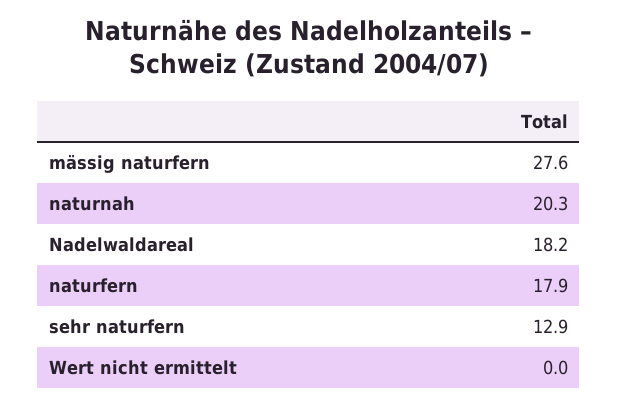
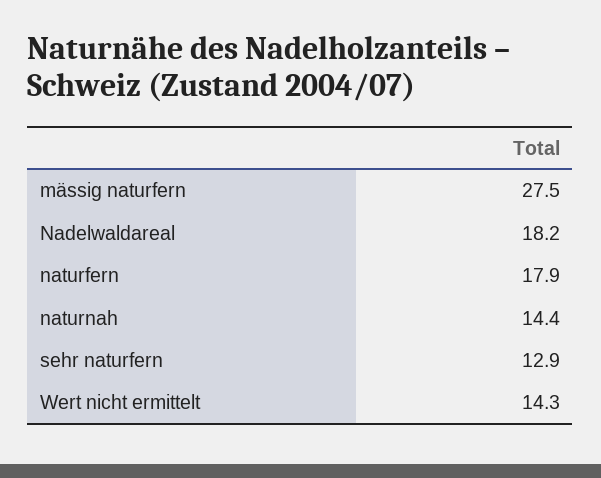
  {
-   "mässig naturfern": 27.6,
+   "mässig naturfern": 27.5,
-   "naturnah": 20.3,
+   "naturnah": 14.4,
    "Nadelwaldareal": 18.2,
    "naturfern": 17.9,
    "sehr naturfern": 12.9,
-   "Wert nicht ermittelt": 0
+   "Wert nicht ermittelt": 14.3
  }

